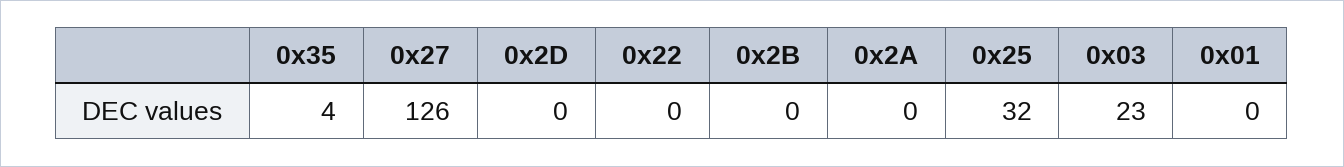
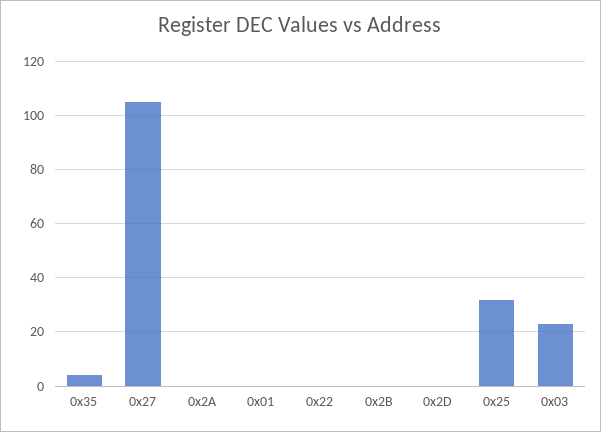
  {
    "0x35": 4,
-   "0x27": 126,
+   "0x27": 105,
    "0x2D": 0,
    "0x22": 0,
    "0x2B": 0,
    "0x2A": 0,
    "0x25": 32,
    "0x03": 23,
    "0x01": 0
  }

